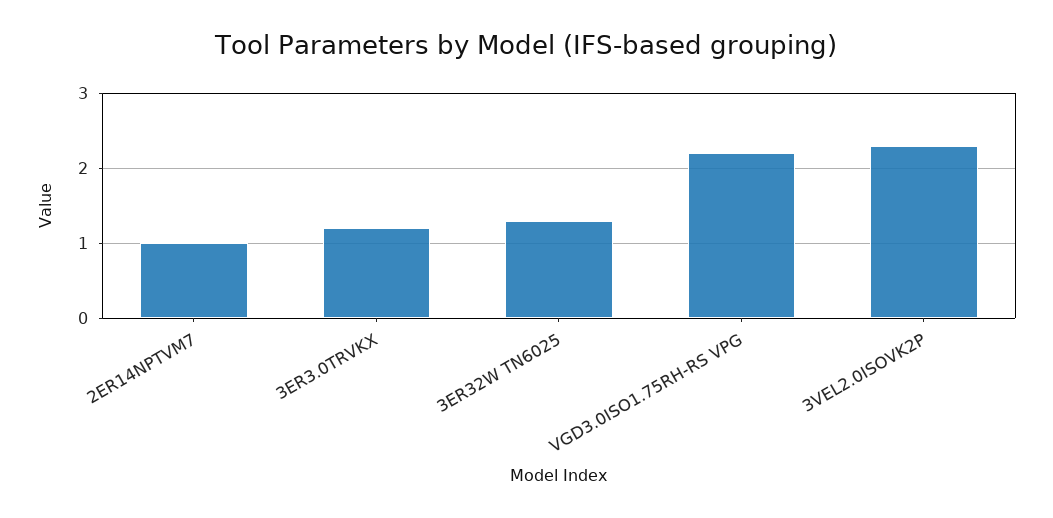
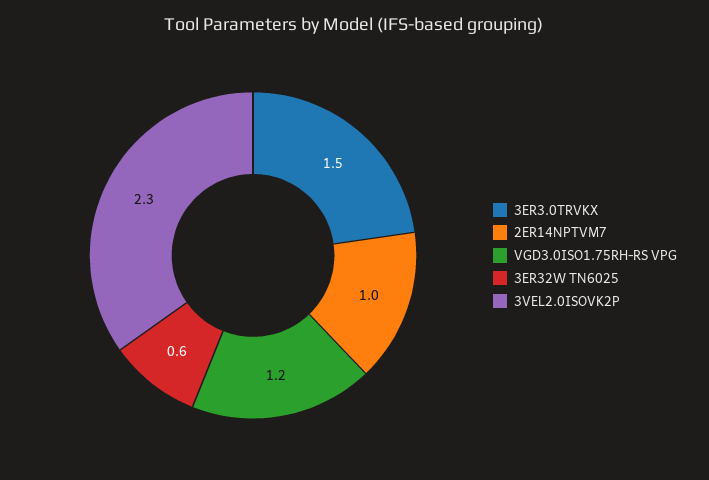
  {
    "2ER14NPTVM7": 1,
-   "3ER3.0TRVKX": 1.2,
+   "3ER3.0TRVKX": 1.5,
-   "3ER32W TN6025": 1.3,
+   "3ER32W TN6025": 0.6,
-   "VGD3.0ISO1.75RH-RS VPG": 2.2,
+   "VGD3.0ISO1.75RH-RS VPG": 1.2,
    "3VEL2.0ISOVK2P": 2.3
  }

